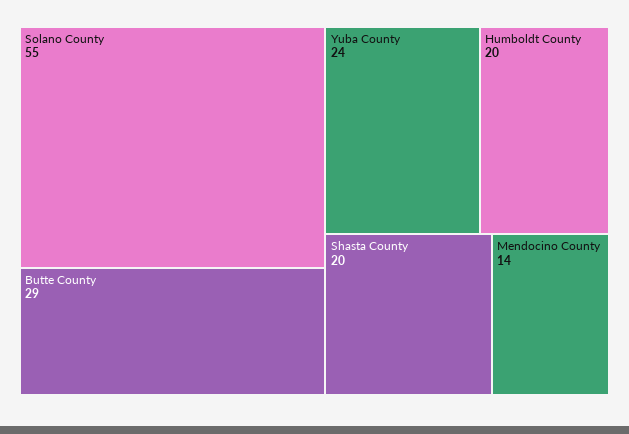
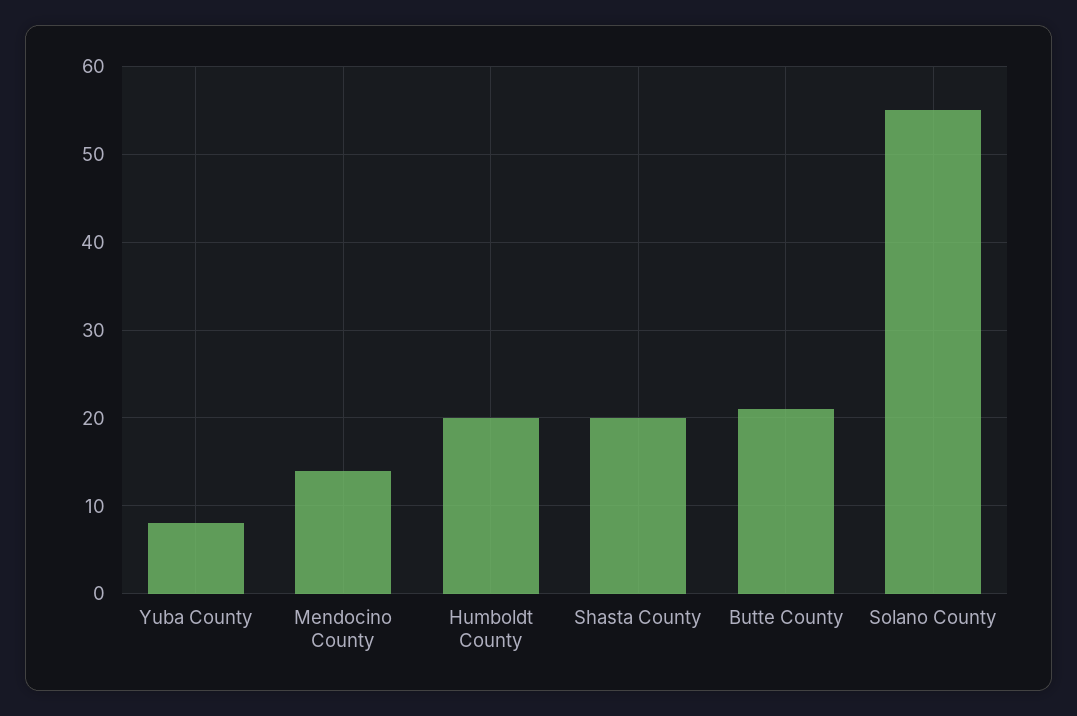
  {
    "Solano County": 55,
-   "Butte County": 29,
+   "Butte County": 21,
-   "Yuba County": 24,
+   "Yuba County": 8,
    "Humboldt County": 20,
    "Shasta County": 20,
    "Mendocino County": 14
  }

